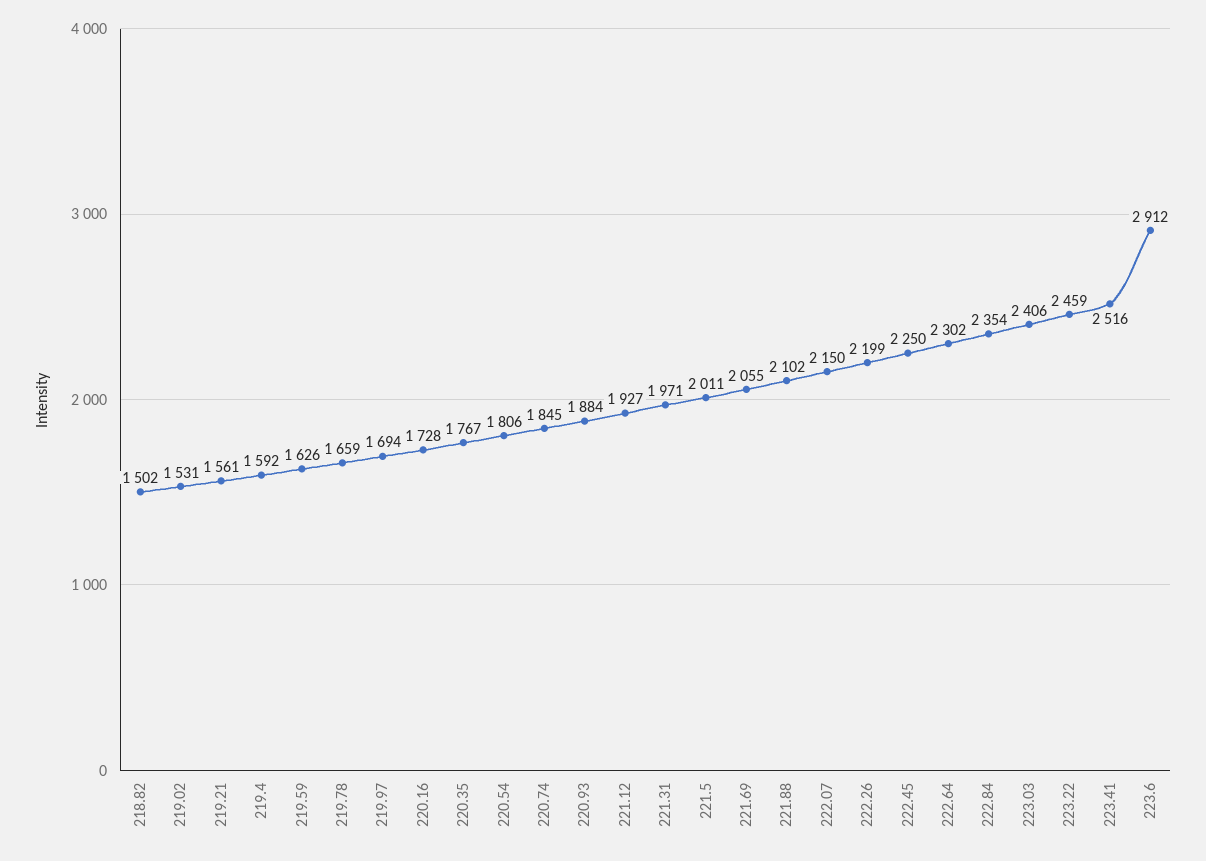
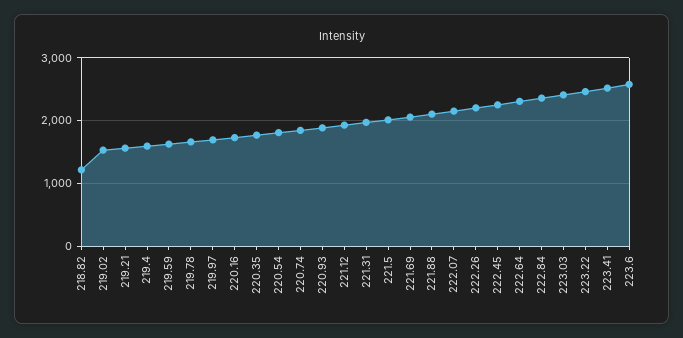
  {
-   "218.82": 1502,
+   "218.82": 1200,
    "219.02": 1531,
    "219.21": 1561,
    "219.4": 1592,
    "219.59": 1626,
    "219.78": 1659,
    "219.97": 1694,
    "220.16": 1728,
    "220.35": 1767,
    "220.54": 1806,
    "220.74": 1845,
    "220.93": 1884,
    "221.12": 1927,
    "221.31": 1971,
    "221.5": 2011,
    "221.69": 2055,
    "221.88": 2102,
    "222.07": 2150,
    "222.26": 2199,
    "222.45": 2250,
    "222.64": 2302,
    "222.84": 2354,
    "223.03": 2406,
    "223.22": 2459,
    "223.41": 2516,
-   "223.6": 2912
+   "223.6": 2600
  }

